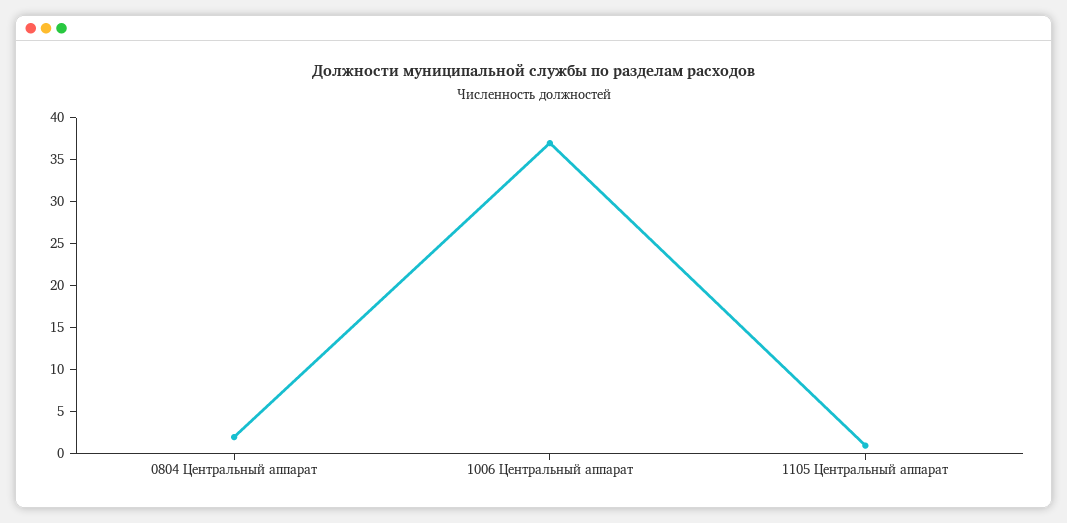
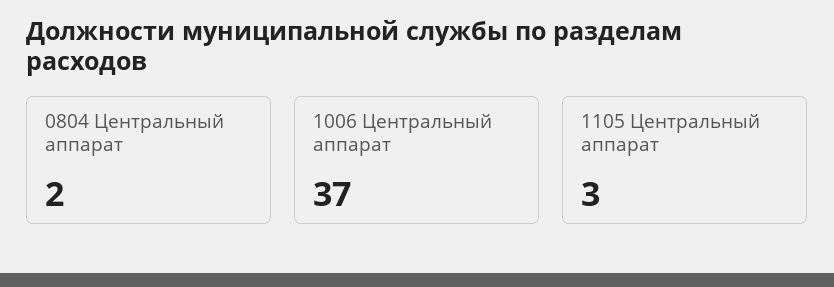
  {
    "0804 Центральный аппарат": 2,
    "1006 Центральный аппарат": 37,
-   "1105 Центральный аппарат": 1
+   "1105 Центральный аппарат": 3
  }

